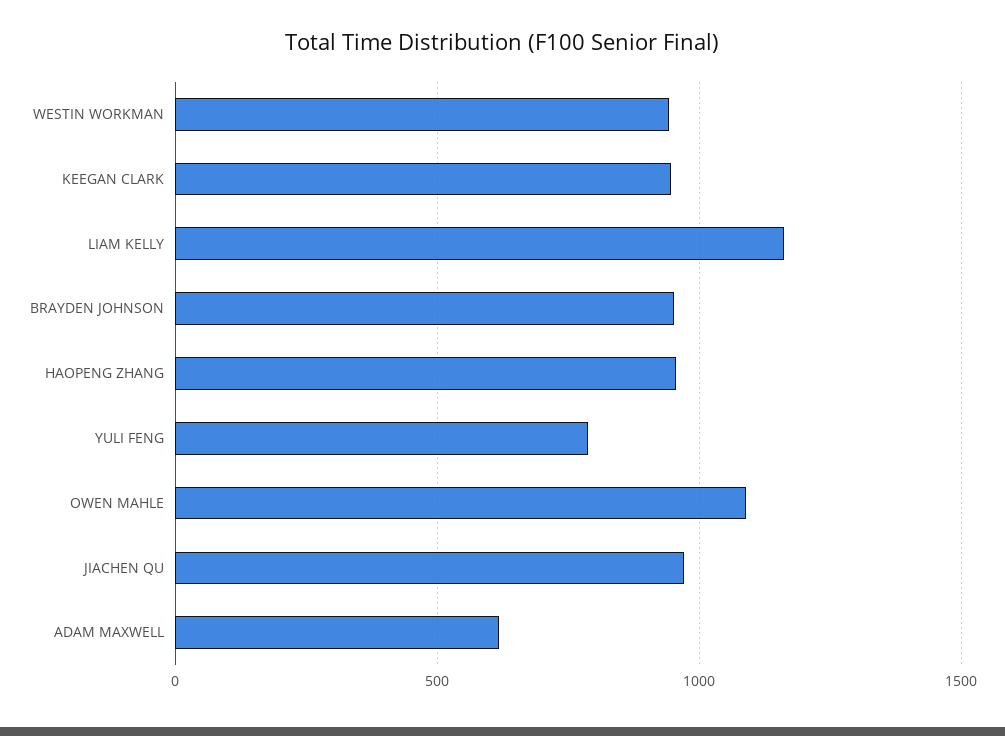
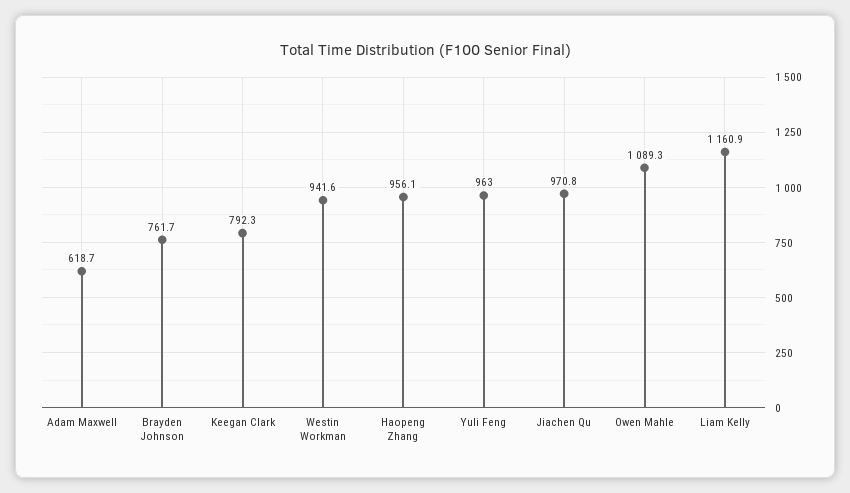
  {
    "WESTIN WORKMAN": 941.6,
-   "KEEGAN CLARK": 950,
+   "KEEGAN CLARK": 792.3,
    "LIAM KELLY": 1160.9,
-   "BRAYDEN JOHNSON": 950,
+   "BRAYDEN JOHNSON": 761.7,
    "HAOPENG ZHANG": 956.1,
-   "YULI FENG": 800,
+   "YULI FENG": 963,
    "OWEN MAHLE": 1089.3,
    "JIACHEN QU": 970.8,
    "ADAM MAXWELL": 618.7
  }

